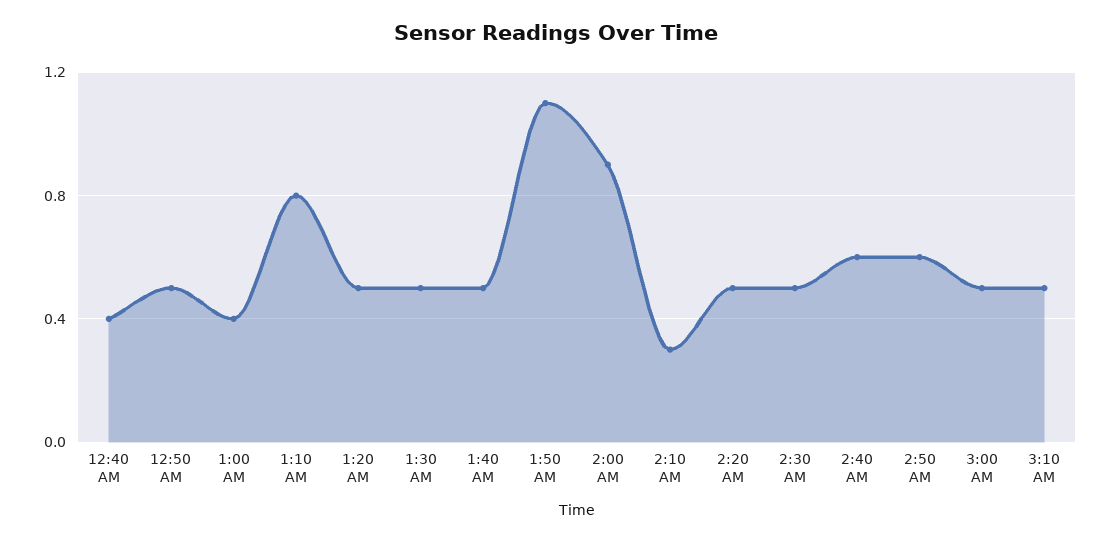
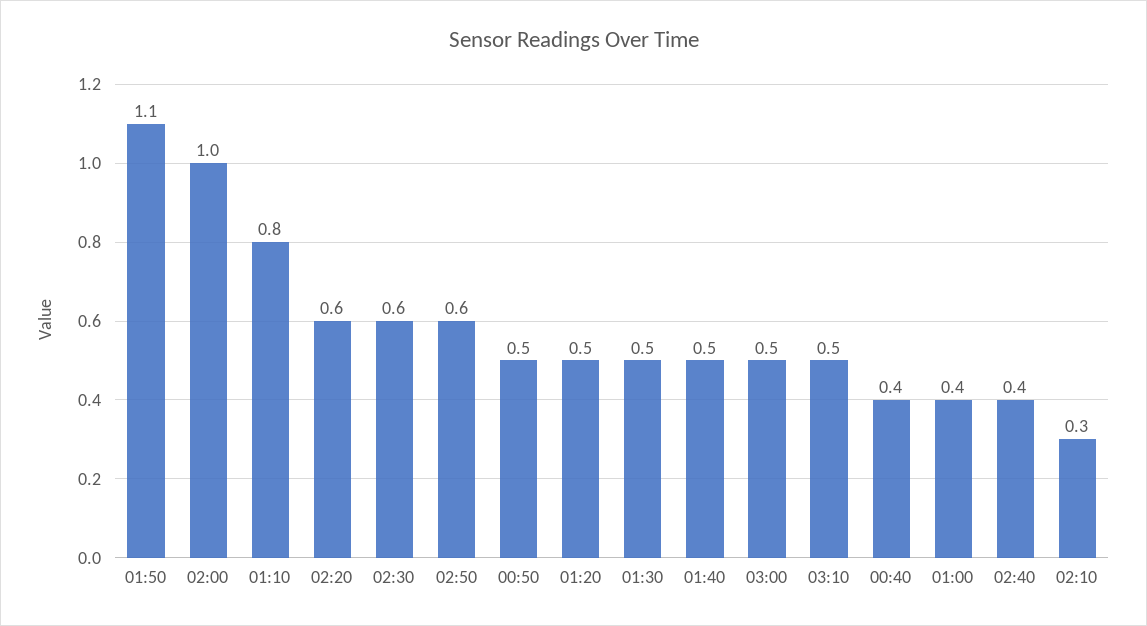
  {
    "12:40 AM": 0.4,
    "12:50 AM": 0.5,
    "1:00 AM": 0.4,
    "1:10 AM": 0.8,
    "1:20 AM": 0.5,
    "1:30 AM": 0.5,
    "1:40 AM": 0.5,
    "1:50 AM": 1.1,
-   "2:00 AM": 0.9,
+   "2:00 AM": 1,
    "2:10 AM": 0.3,
-   "2:20 AM": 0.5,
+   "2:20 AM": 0.6,
-   "2:30 AM": 0.5,
+   "2:30 AM": 0.6,
-   "2:40 AM": 0.6,
+   "2:40 AM": 0.4,
    "2:50 AM": 0.6,
    "3:00 AM": 0.5,
    "3:10 AM": 0.5
  }

